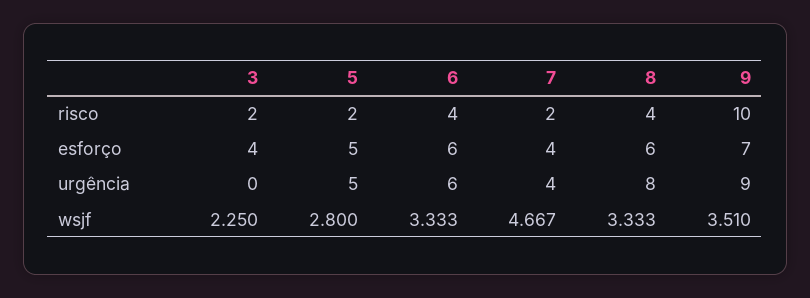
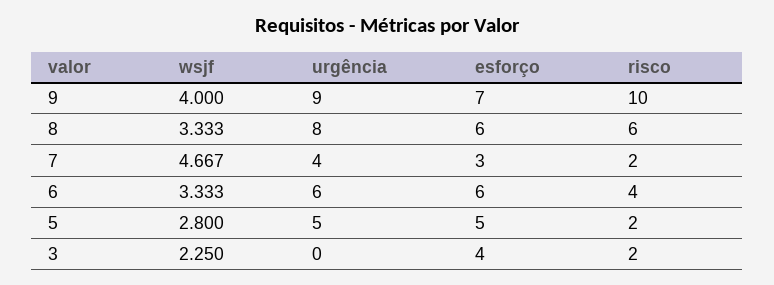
  {
    "3": {
      "risco": 2,
      "esforço": 4,
      "urgência": 0,
      "wsjf": 2.25
    },
    "5": {
      "risco": 2,
      "esforço": 5,
      "urgência": 5,
      "wsjf": 2.8
    },
    "6": {
      "risco": 4,
      "esforço": 6,
      "urgência": 6,
      "wsjf": 3.333
    },
    "7": {
      "risco": 2,
-     "esforço": 4,
+     "esforço": 3,
      "urgência": 4,
      "wsjf": 4.667
    },
    "8": {
-     "risco": 4,
+     "risco": 6,
      "esforço": 6,
      "urgência": 8,
      "wsjf": 3.333
    },
    "9": {
      "risco": 10,
      "esforço": 7,
      "urgência": 9,
-     "wsjf": 3.51
+     "wsjf": 4
    }
  }

